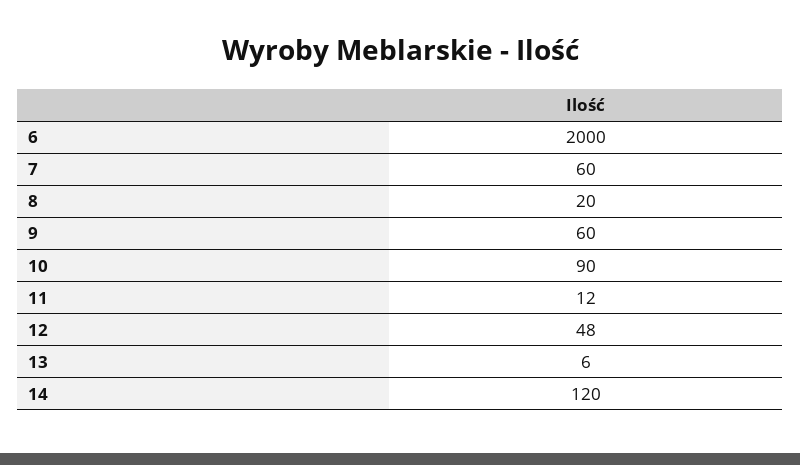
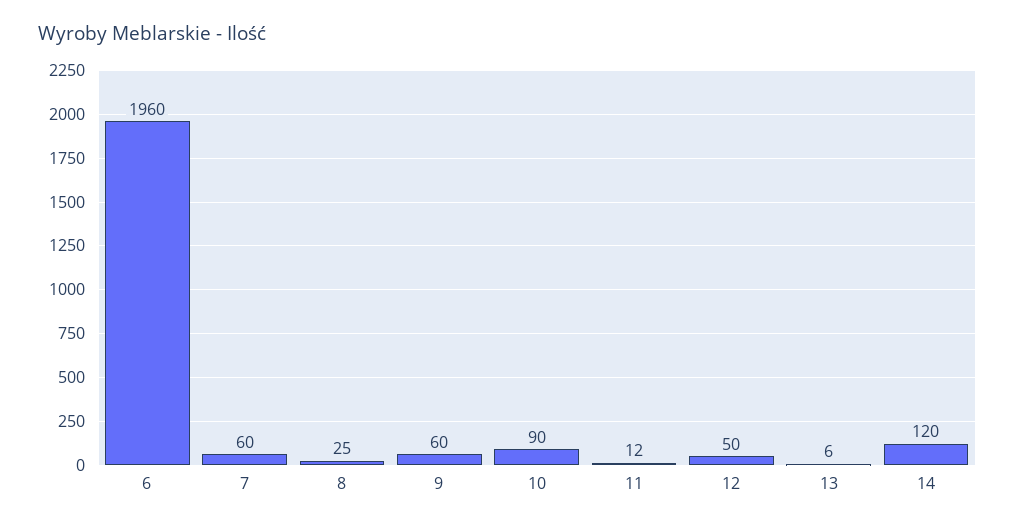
  {
-   "6": 2000,
+   "6": 1960,
    "7": 60,
-   "8": 20,
+   "8": 25,
    "9": 60,
    "10": 90,
    "11": 12,
-   "12": 48,
+   "12": 50,
    "13": 6,
    "14": 120
  }

